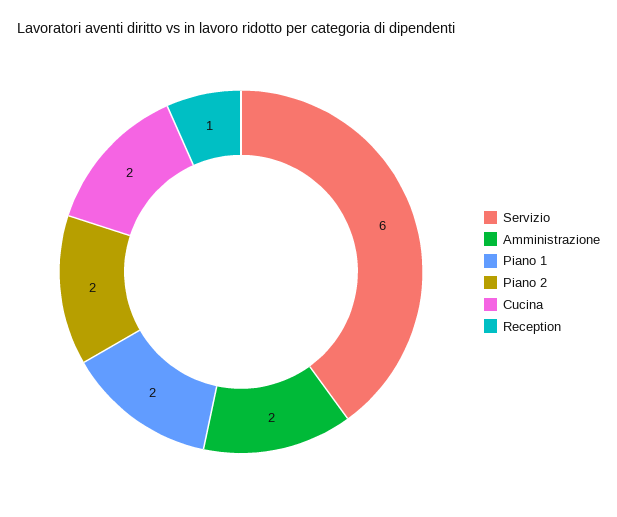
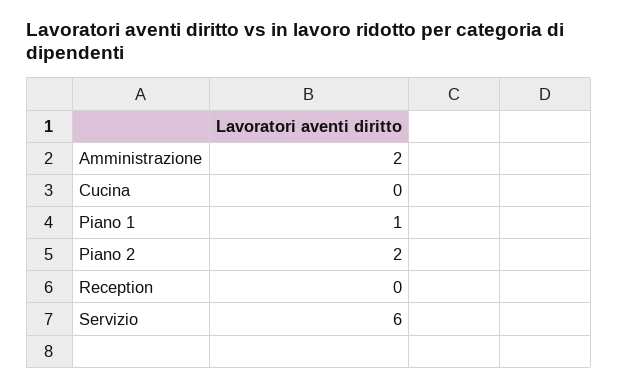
  {
    "Servizio": 6,
    "Amministrazione": 2,
-   "Piano 1": 2,
+   "Piano 1": 1,
    "Piano 2": 2,
-   "Cucina": 2,
+   "Cucina": 0,
-   "Reception": 1
+   "Reception": 0
  }

